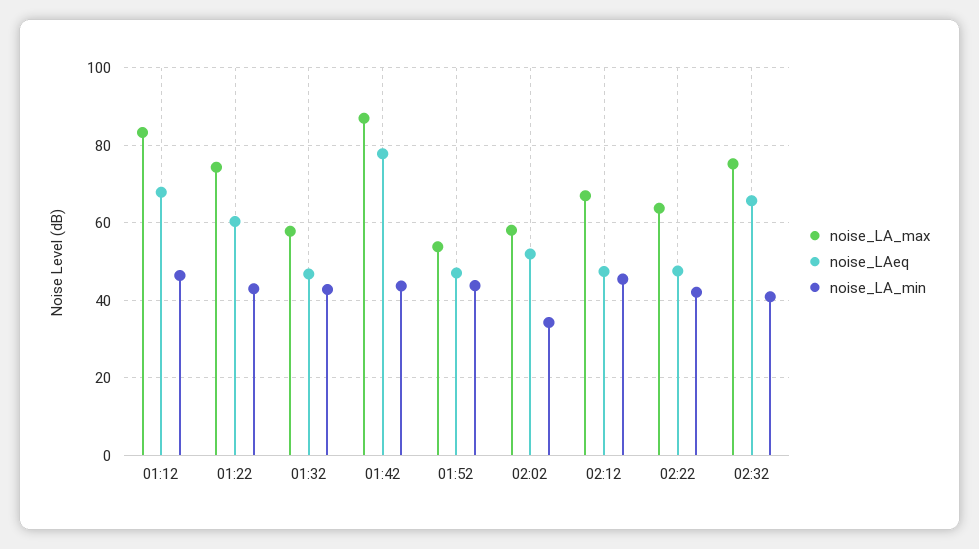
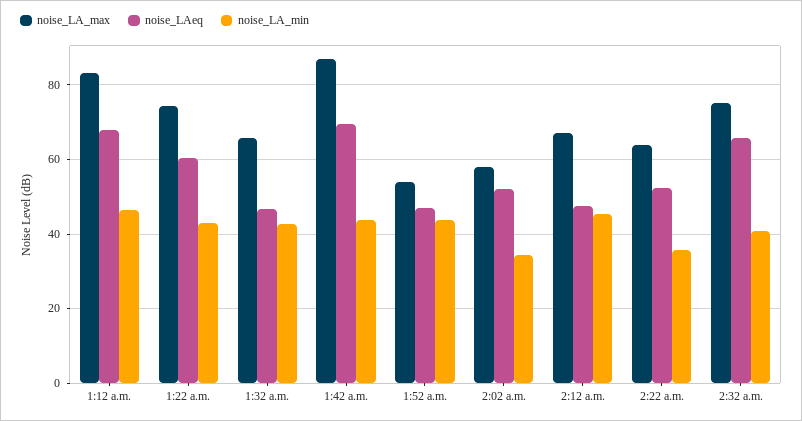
  {
    "noise_LA_max": {
      "01:12": 84,
      "01:22": 74,
-     "01:32": 58,
+     "01:32": 66,
      "01:42": 88,
      "01:52": 54,
      "02:02": 58,
      "02:12": 68,
      "02:22": 64,
      "02:32": 76
    },
    "noise_LAeq": {
      "01:12": 68,
      "01:22": 60,
      "01:32": 46,
-     "01:42": 78,
+     "01:42": 70,
      "01:52": 48,
      "02:02": 52,
      "02:12": 48,
-     "02:22": 48,
+     "02:22": 52,
      "02:32": 66
    },
    "noise_LA_min": {
      "01:12": 46,
      "01:22": 42,
      "01:32": 42,
      "01:42": 44,
      "01:52": 44,
      "02:02": 34,
      "02:12": 46,
-     "02:22": 42,
+     "02:22": 36,
      "02:32": 40
    }
  }

